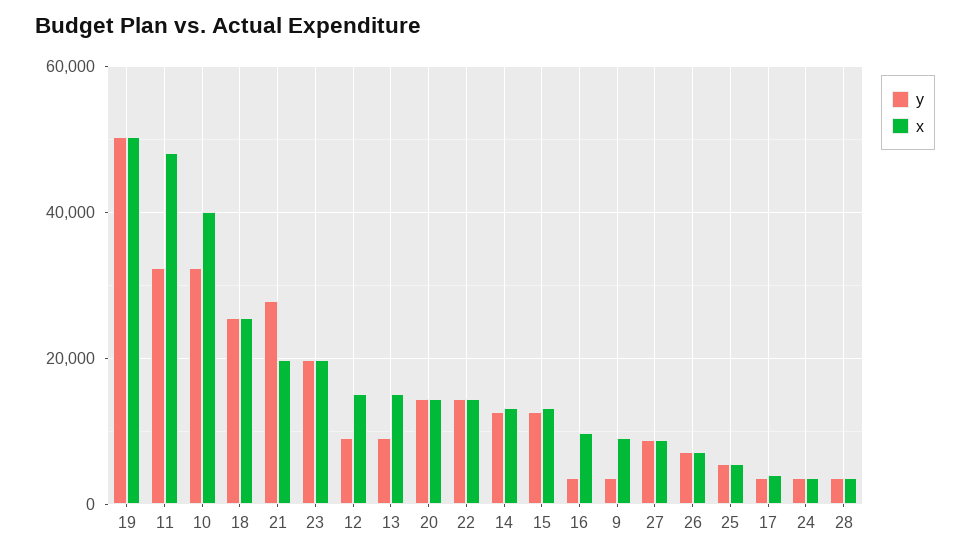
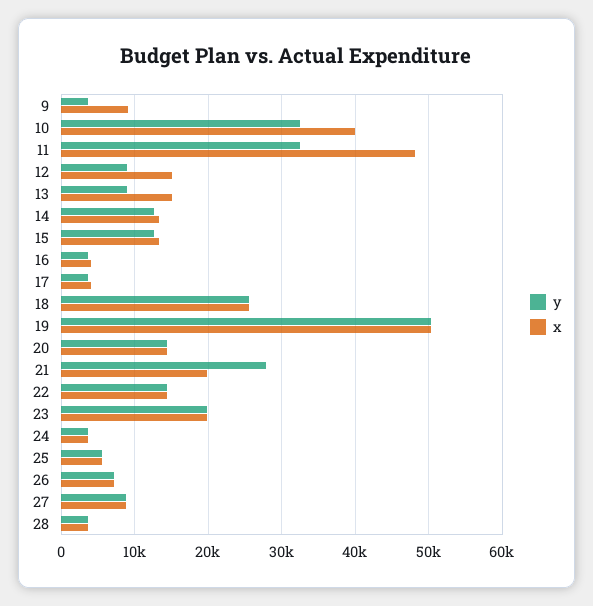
  {
    "y": {
      "19": 50000,
      "11": 32000,
      "10": 32000,
      "18": 26000,
      "21": 28000,
      "23": 20000,
      "12": 9000,
      "13": 9000,
      "20": 14000,
      "22": 14000,
      "14": 13000,
      "15": 13000,
      "16": 4000,
      "9": 4000,
      "27": 9000,
      "26": 7000,
      "25": 6000,
      "17": 4000,
      "24": 4000,
      "28": 4000
    },
    "x": {
      "19": 50000,
      "11": 48000,
      "10": 40000,
      "18": 26000,
      "21": 20000,
      "23": 20000,
      "12": 15000,
      "13": 15000,
      "20": 14000,
      "22": 14000,
      "14": 13000,
      "15": 13000,
-     "16": 10000,
+     "16": 4000,
      "9": 9000,
      "27": 9000,
      "26": 7000,
      "25": 6000,
      "17": 4000,
      "24": 4000,
      "28": 4000
    }
  }

